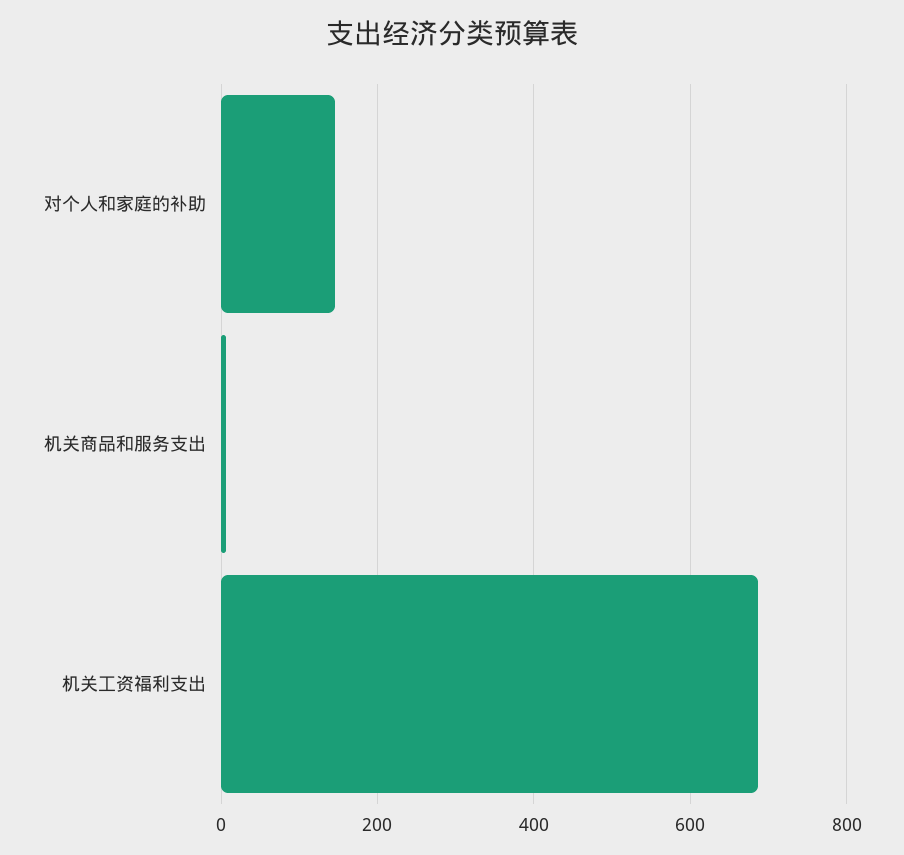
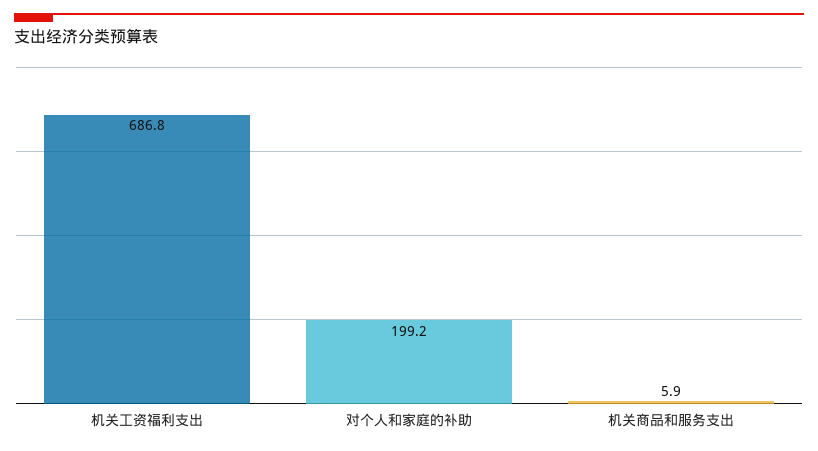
  {
-   "对个人和家庭的补助": 140,
+   "对个人和家庭的补助": 199.2,
    "机关商品和服务支出": 5.9,
    "机关工资福利支出": 686.8
  }

